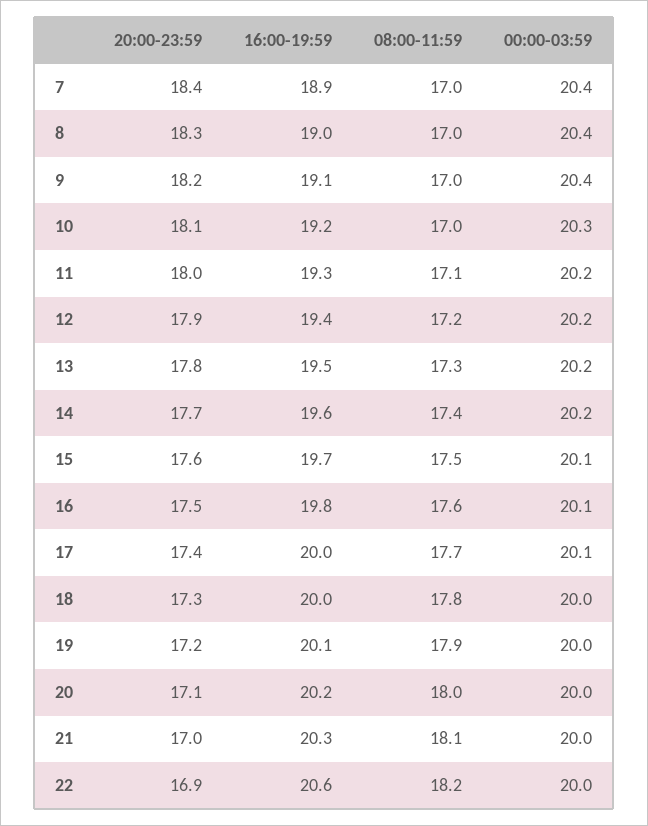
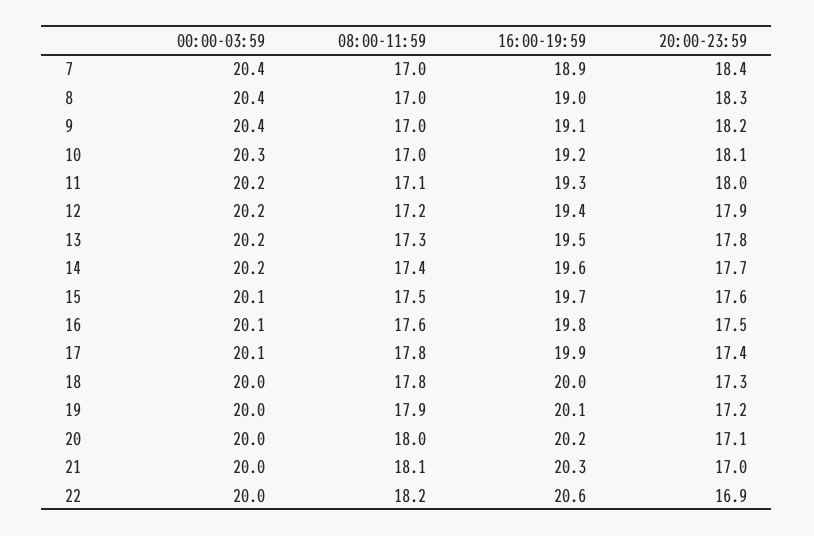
  {
    "20:00-23:59": {
      "7": 18.4,
      "8": 18.3,
      "9": 18.2,
      "10": 18.1,
      "11": 18,
      "12": 17.9,
      "13": 17.8,
      "14": 17.7,
      "15": 17.6,
      "16": 17.5,
      "17": 17.4,
      "18": 17.3,
      "19": 17.2,
      "20": 17.1,
      "21": 17,
      "22": 16.9
    },
    "16:00-19:59": {
      "7": 18.9,
      "8": 19,
      "9": 19.1,
      "10": 19.2,
      "11": 19.3,
      "12": 19.4,
      "13": 19.5,
      "14": 19.6,
      "15": 19.7,
      "16": 19.8,
-     "17": 20,
+     "17": 19.9,
      "18": 20,
      "19": 20.1,
      "20": 20.2,
      "21": 20.3,
      "22": 20.6
    },
    "08:00-11:59": {
      "7": 17,
      "8": 17,
      "9": 17,
      "10": 17,
      "11": 17.1,
      "12": 17.2,
      "13": 17.3,
      "14": 17.4,
      "15": 17.5,
      "16": 17.6,
-     "17": 17.7,
+     "17": 17.8,
      "18": 17.8,
      "19": 17.9,
      "20": 18,
      "21": 18.1,
      "22": 18.2
    },
    "00:00-03:59": {
      "7": 20.4,
      "8": 20.4,
      "9": 20.4,
      "10": 20.3,
      "11": 20.2,
      "12": 20.2,
      "13": 20.2,
      "14": 20.2,
      "15": 20.1,
      "16": 20.1,
      "17": 20.1,
      "18": 20,
      "19": 20,
      "20": 20,
      "21": 20,
      "22": 20
    }
  }

